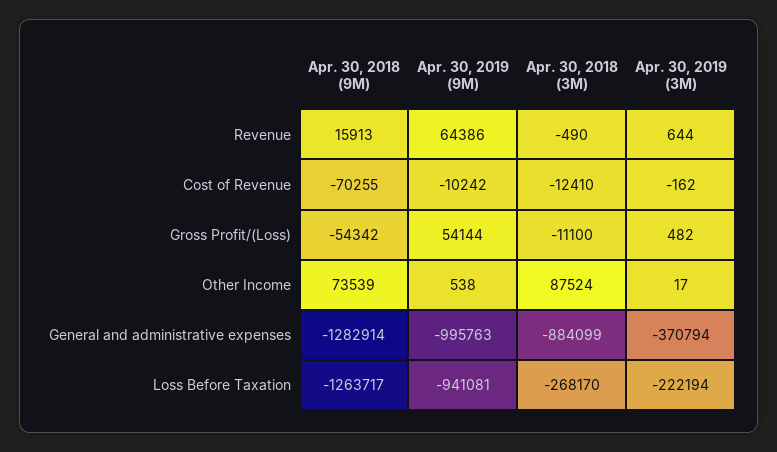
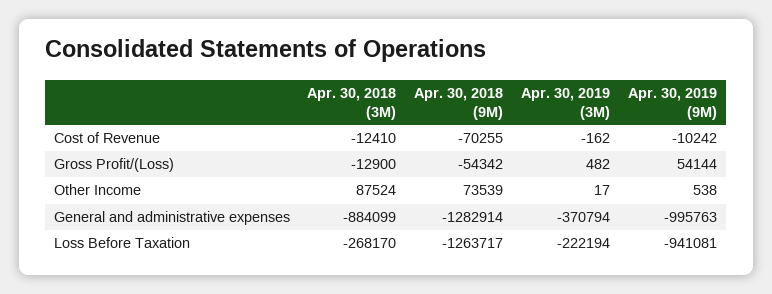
  {
    "Apr. 30, 2018 (9M)": {
-     "Revenue": 15913,
      "Cost of Revenue": -70255,
      "Gross Profit/(Loss)": -54342,
      "Other Income": 73539,
      "General and administrative expenses": -1282914,
      "Loss Before Taxation": -1263717
    },
    "Apr. 30, 2019 (9M)": {
-     "Revenue": 64386,
      "Cost of Revenue": -10242,
      "Gross Profit/(Loss)": 54144,
      "Other Income": 538,
      "General and administrative expenses": -995763,
      "Loss Before Taxation": -941081
    },
    "Apr. 30, 2018 (3M)": {
-     "Revenue": -490,
      "Cost of Revenue": -12410,
-     "Gross Profit/(Loss)": -11100,
+     "Gross Profit/(Loss)": -12900,
      "Other Income": 87524,
      "General and administrative expenses": -884099,
      "Loss Before Taxation": -268170
    },
    "Apr. 30, 2019 (3M)": {
-     "Revenue": 644,
      "Cost of Revenue": -162,
      "Gross Profit/(Loss)": 482,
      "Other Income": 17,
      "General and administrative expenses": -370794,
      "Loss Before Taxation": -222194
    }
  }

